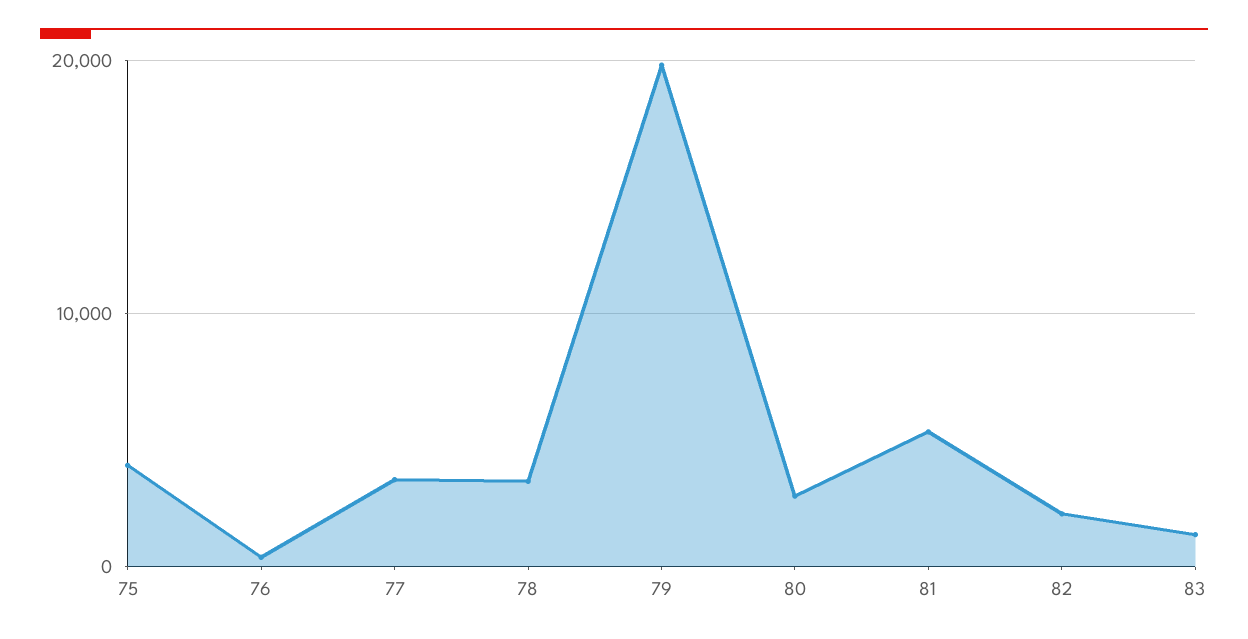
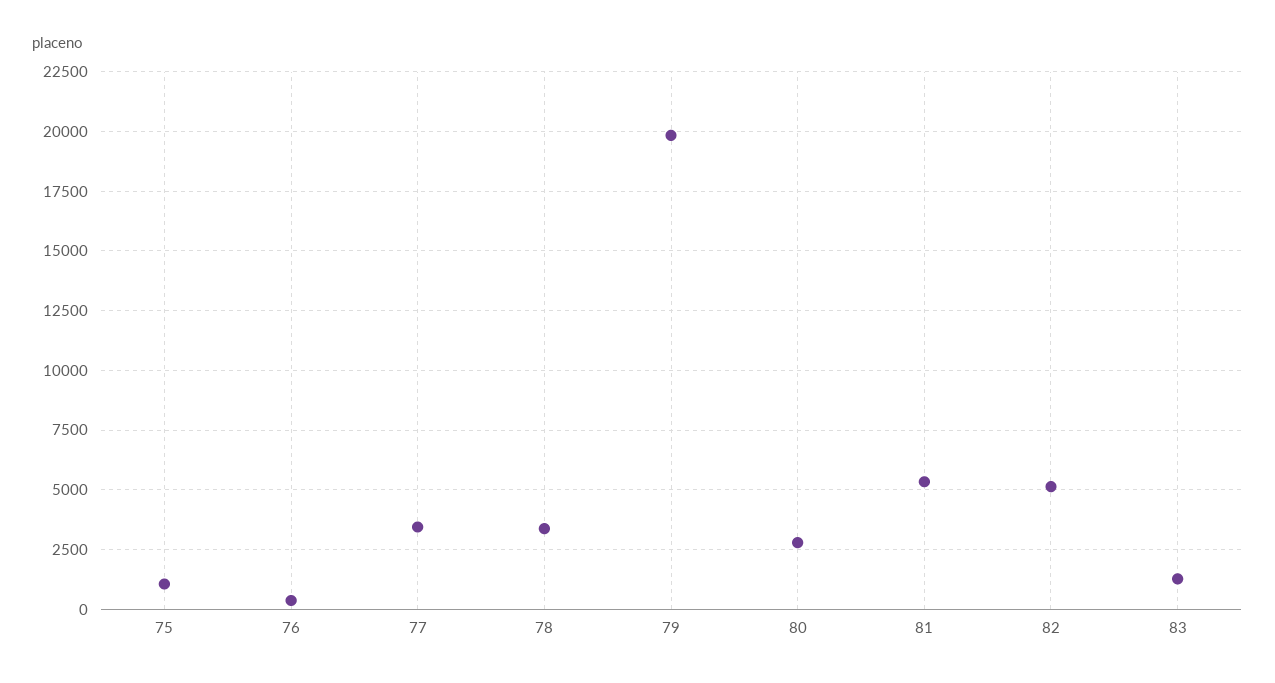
  {
-   "75": 4000,
+   "75": 1000,
    "76": 500,
    "77": 3500,
    "78": 3500,
    "79": 20000,
    "80": 3000,
    "81": 5500,
-   "82": 2000,
+   "82": 5000,
    "83": 1500
  }

